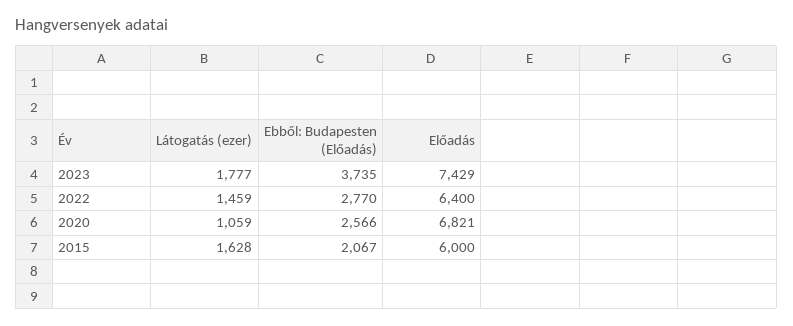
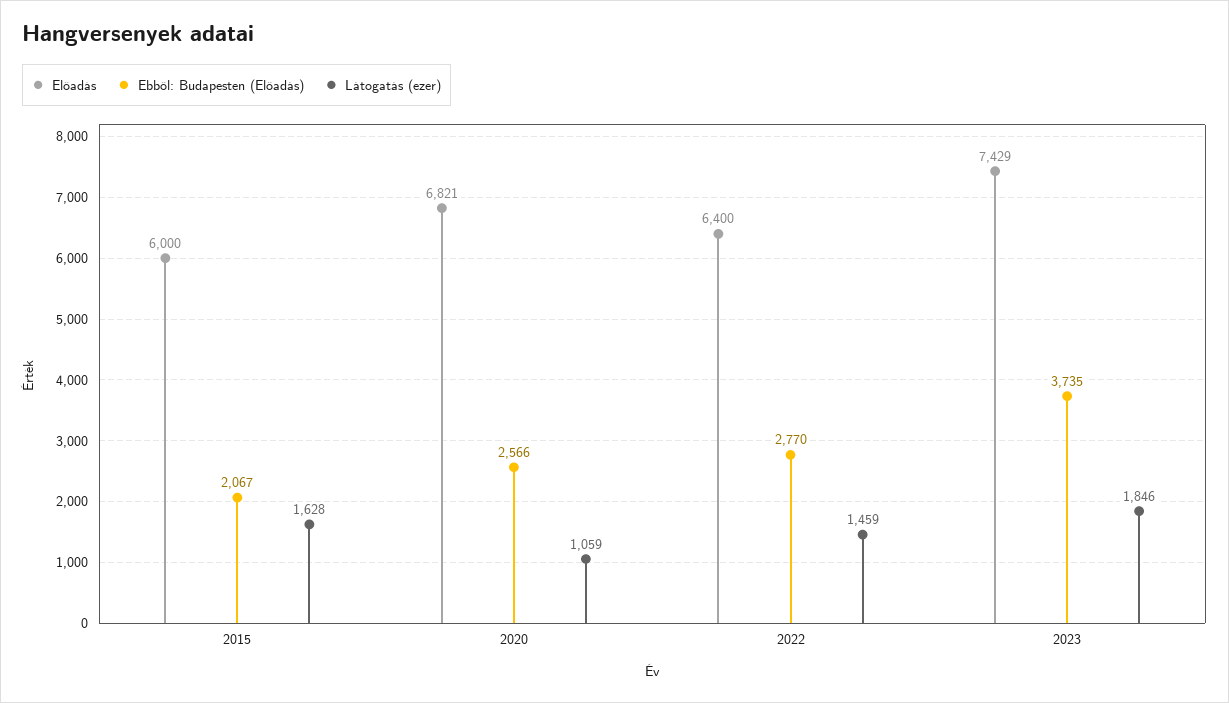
  {
    "Látogatás (ezer)": {
-     "2023": 1777,
+     "2023": 1846,
      "2022": 1459,
      "2020": 1059,
      "2015": 1628
    },
    "Ebből: Budapesten (Előadás)": {
      "2023": 3735,
      "2022": 2770,
      "2020": 2566,
      "2015": 2067
    },
    "Előadás": {
      "2023": 7429,
      "2022": 6400,
      "2020": 6821,
      "2015": 6000
    }
  }

